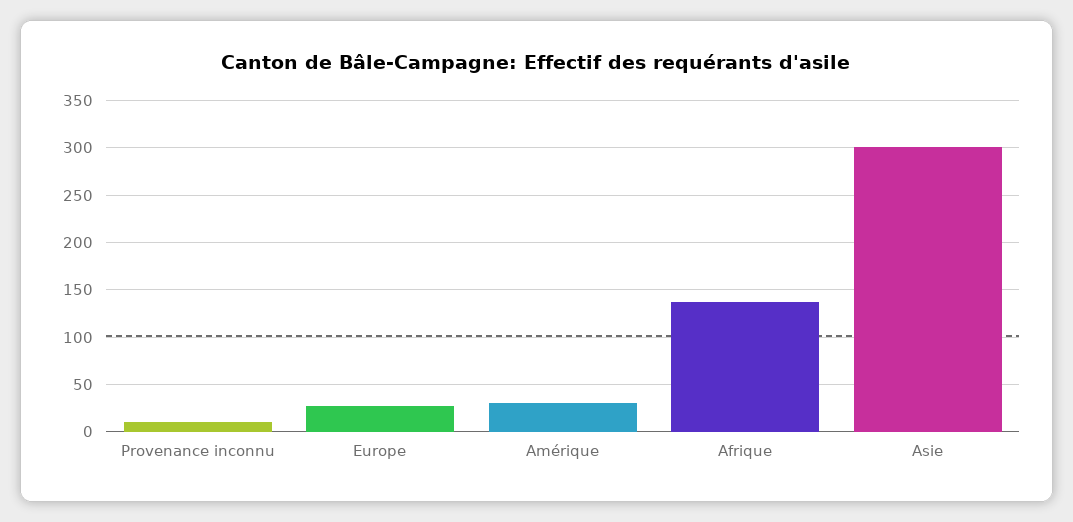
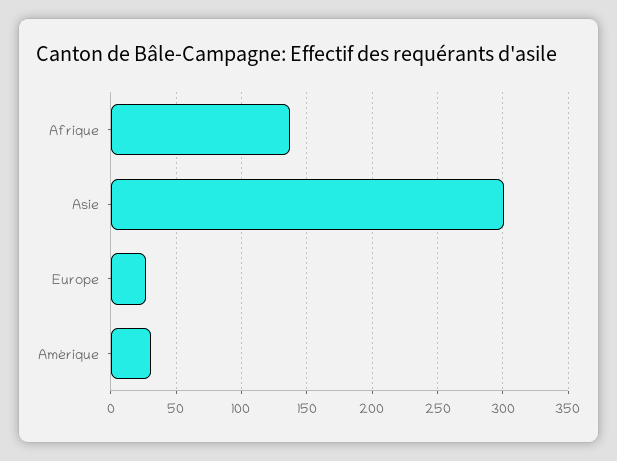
  {
-   "Provenance inconnu": 10,
    "Europe": 25,
    "Amérique": 30,
    "Afrique": 135,
    "Asie": 300
  }

